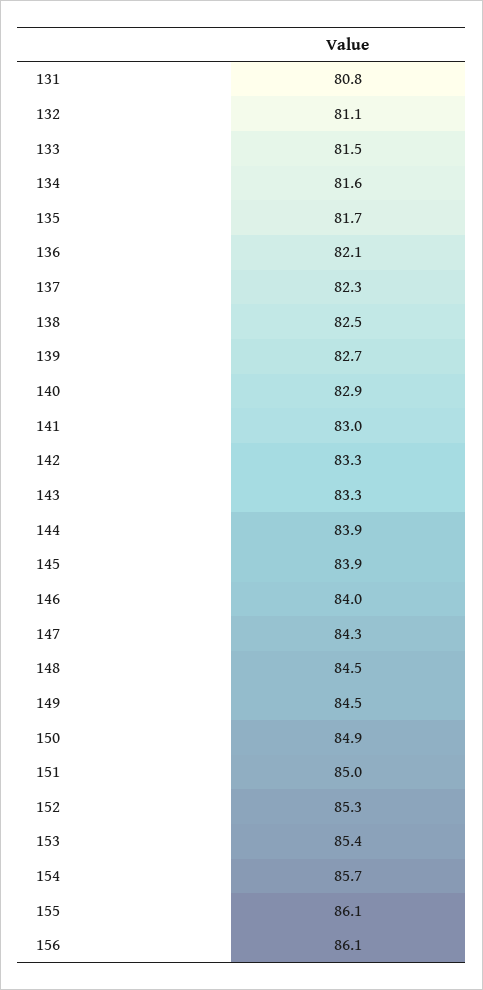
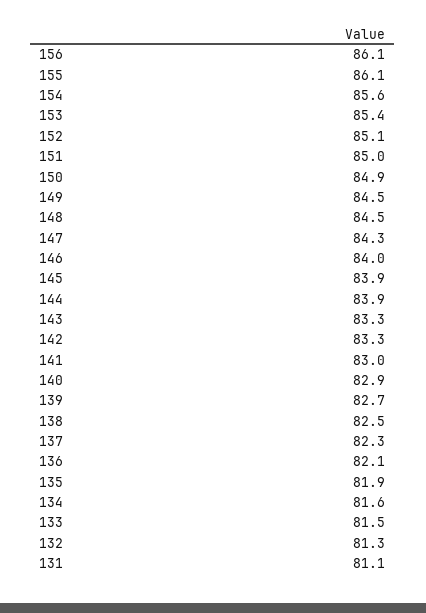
  {
-   "131": 80.8,
+   "131": 81.1,
-   "132": 81.1,
+   "132": 81.3,
    "133": 81.5,
    "134": 81.6,
-   "135": 81.7,
+   "135": 81.9,
    "136": 82.1,
    "137": 82.3,
    "138": 82.5,
    "139": 82.7,
    "140": 82.9,
    "141": 83,
    "142": 83.3,
    "143": 83.3,
    "144": 83.9,
    "145": 83.9,
    "146": 84,
    "147": 84.3,
    "148": 84.5,
    "149": 84.5,
    "150": 84.9,
    "151": 85,
-   "152": 85.3,
+   "152": 85.1,
    "153": 85.4,
-   "154": 85.7,
+   "154": 85.6,
    "155": 86.1,
    "156": 86.1
  }

